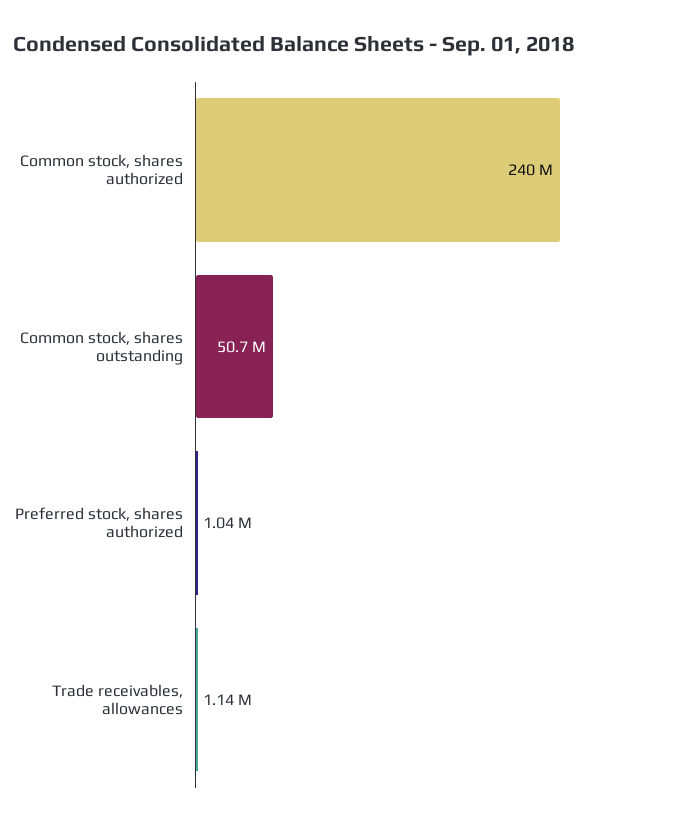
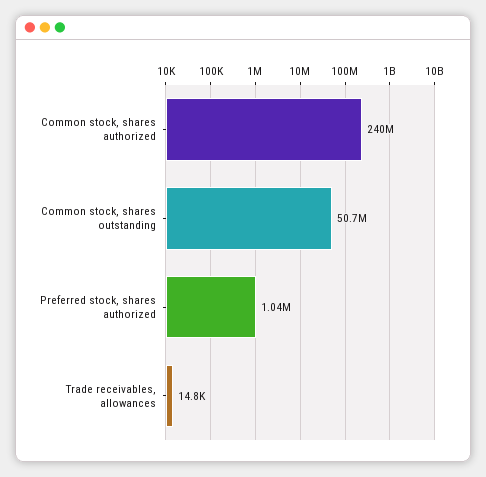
  {
    "Common stock, shares authorized": 240000000,
    "Common stock, shares outstanding": 50700000,
    "Preferred stock, shares authorized": 1040000,
-   "Trade receivables, allowances": 1140000
+   "Trade receivables, allowances": 14800
  }

